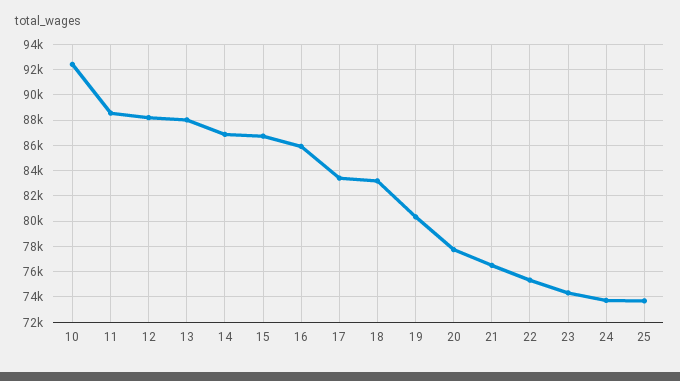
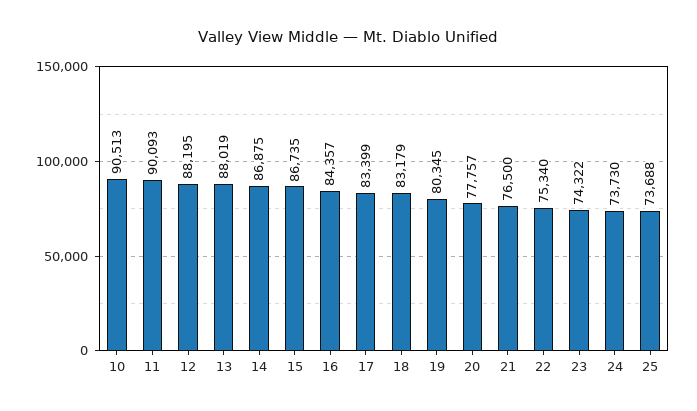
  {
-   "10": 92500,
+   "10": 90513,
-   "11": 88500,
+   "11": 90093,
    "12": 88195,
    "13": 88019,
    "14": 86875,
    "15": 86735,
-   "16": 86000,
+   "16": 84357,
    "17": 83399,
    "18": 83179,
    "19": 80345,
    "20": 77757,
    "21": 76500,
    "22": 75340,
    "23": 74322,
    "24": 73730,
    "25": 73688
  }

